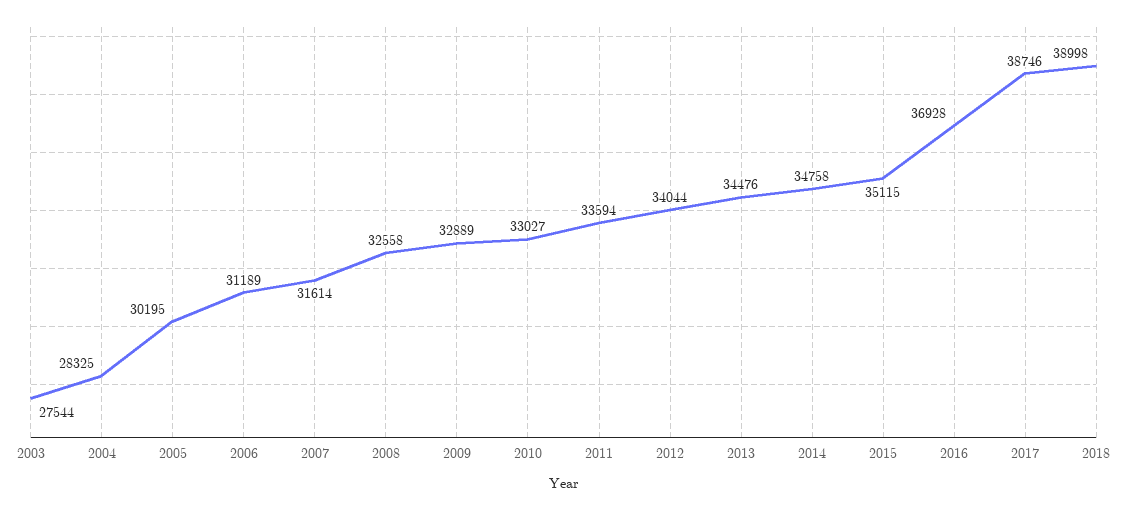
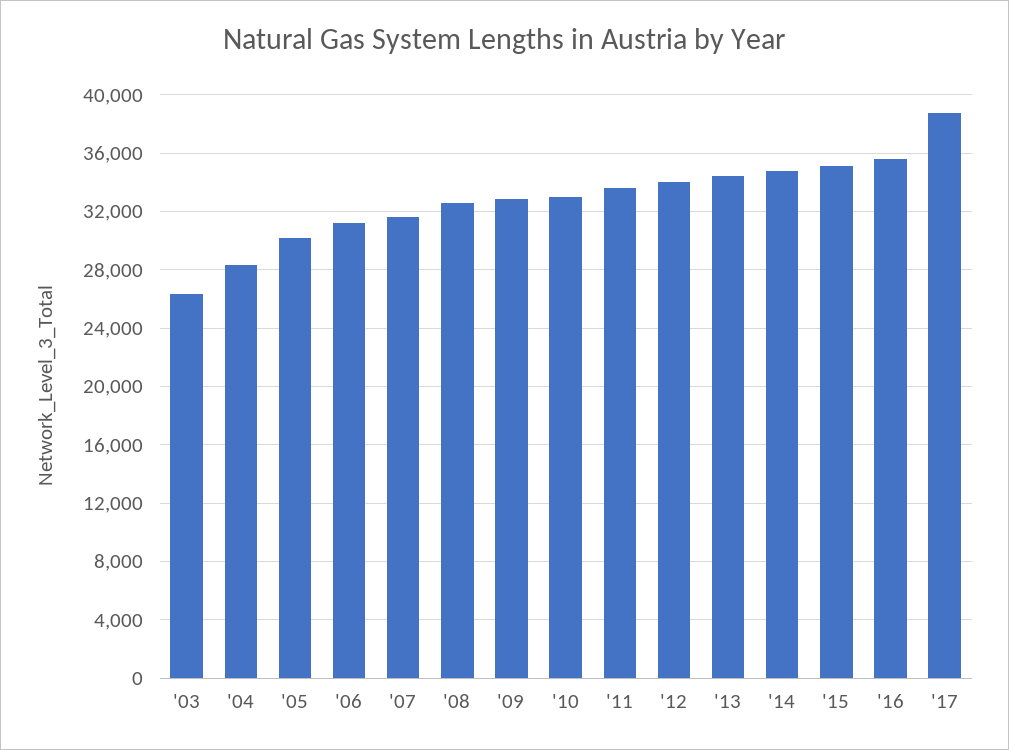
  {
-   "2003": 27544,
+   "2003": 26500,
    "2004": 28325,
    "2005": 30195,
    "2006": 31189,
    "2007": 31614,
    "2008": 32558,
    "2009": 32889,
    "2010": 33027,
    "2011": 33594,
    "2012": 34044,
    "2013": 34476,
    "2014": 34758,
    "2015": 35115,
-   "2016": 36928,
+   "2016": 35500,
-   "2017": 38746,
+   "2017": 38746
-   "2018": 38998
  }

